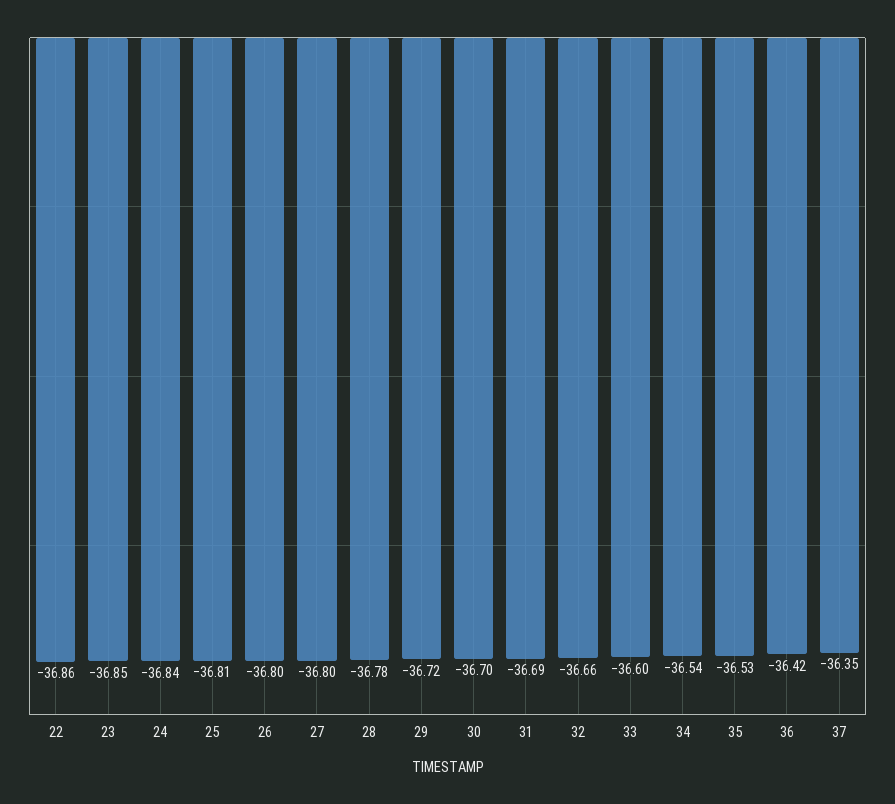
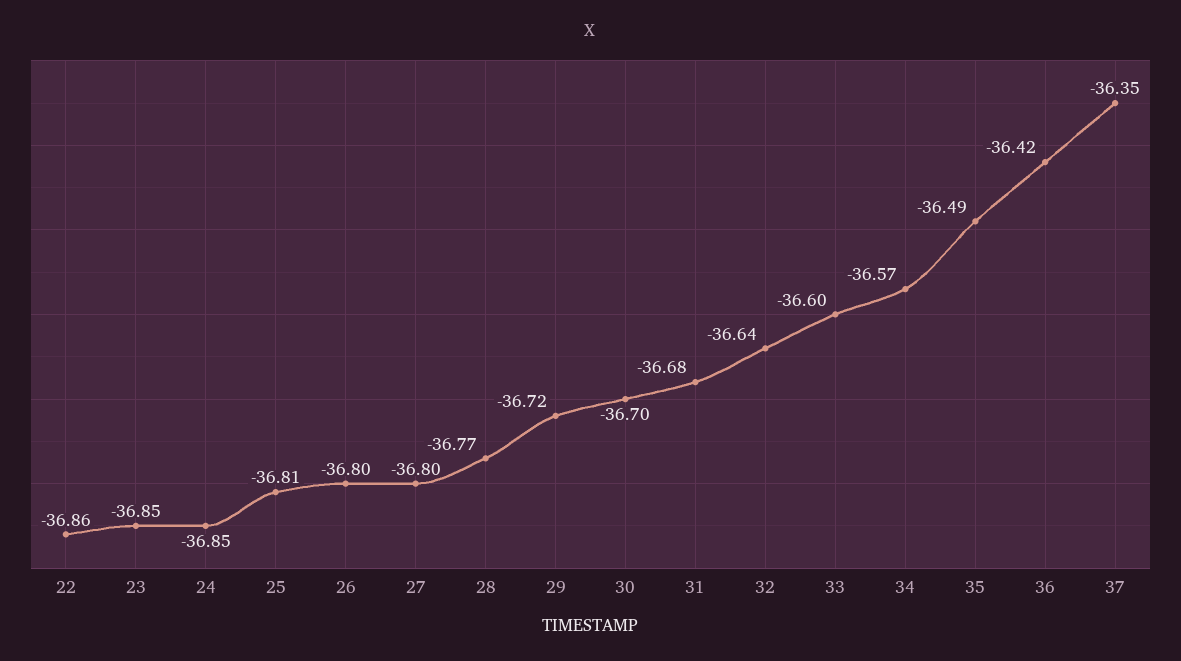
  {
    "22": -36.86,
    "23": -36.85,
-   "24": -36.84,
+   "24": -36.85,
    "25": -36.81,
    "26": -36.8,
    "27": -36.8,
-   "28": -36.78,
+   "28": -36.77,
    "29": -36.72,
    "30": -36.7,
-   "31": -36.69,
+   "31": -36.68,
-   "32": -36.66,
+   "32": -36.64,
    "33": -36.6,
-   "34": -36.54,
+   "34": -36.57,
-   "35": -36.53,
+   "35": -36.49,
    "36": -36.42,
    "37": -36.35
  }

